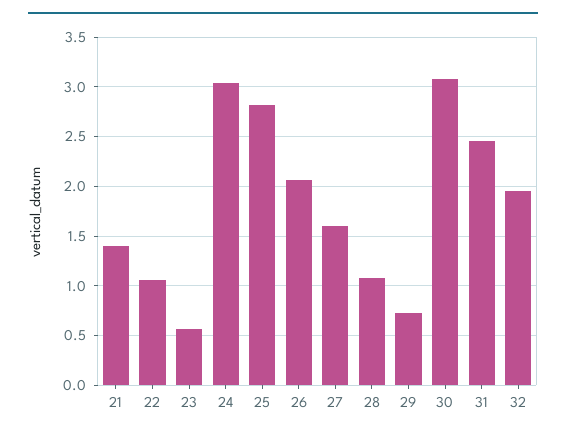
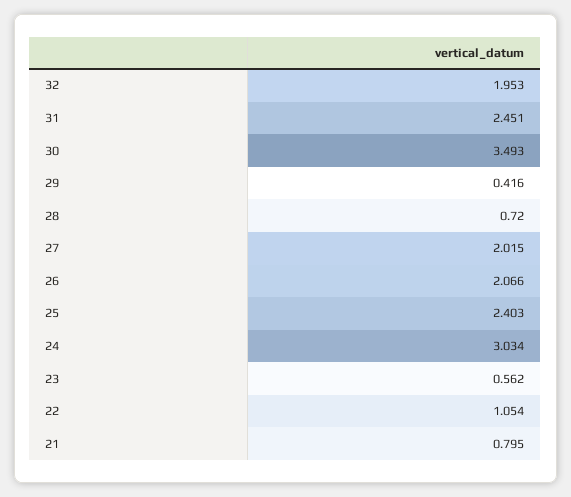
  {
-   "21": 1.4,
+   "21": 0.795,
    "22": 1.054,
    "23": 0.562,
    "24": 3.034,
-   "25": 2.8,
+   "25": 2.403,
    "26": 2.066,
-   "27": 1.6,
+   "27": 2.015,
-   "28": 1.1,
+   "28": 0.72,
-   "29": 0.7,
+   "29": 0.416,
-   "30": 3.1,
+   "30": 3.493,
    "31": 2.451,
    "32": 1.953
  }

